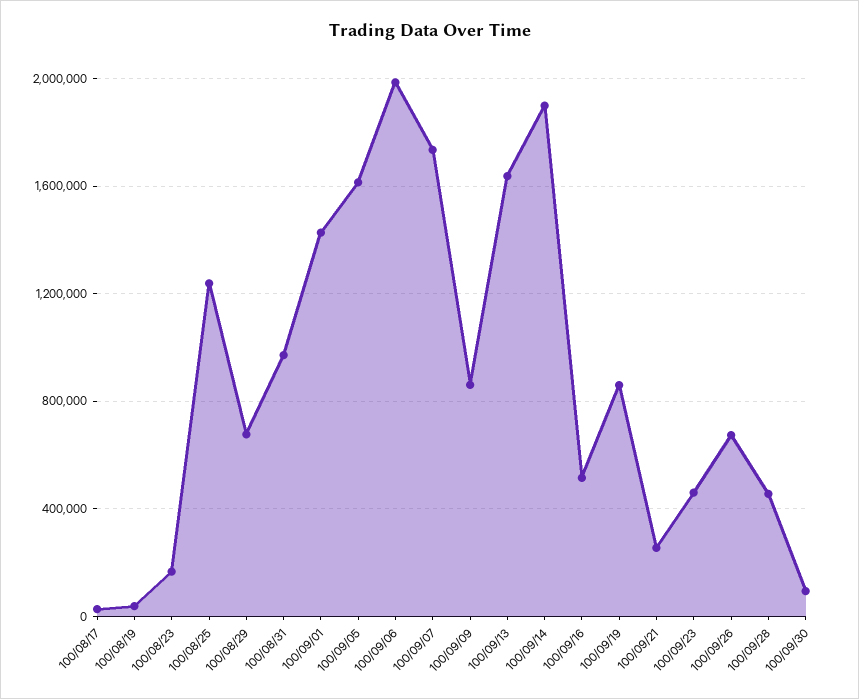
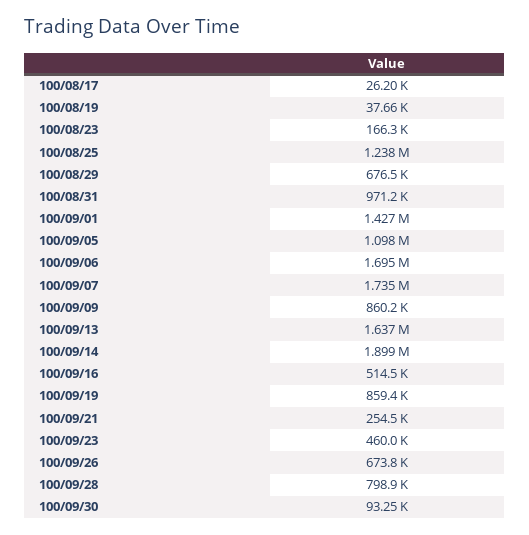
  {
    "100/08/17": 26200,
    "100/08/19": 37660,
    "100/08/23": 166300,
    "100/08/25": 1238000,
    "100/08/29": 676500,
    "100/08/31": 971200,
    "100/09/01": 1427000,
-   "100/09/05": 1600000,
+   "100/09/05": 1098000,
-   "100/09/06": 2000000,
+   "100/09/06": 1695000,
    "100/09/07": 1735000,
    "100/09/09": 860200,
    "100/09/13": 1637000,
    "100/09/14": 1899000,
    "100/09/16": 514500,
    "100/09/19": 859400,
    "100/09/21": 254500,
    "100/09/23": 460000,
    "100/09/26": 673800,
-   "100/09/28": 450000,
+   "100/09/28": 798900,
    "100/09/30": 93250
  }

